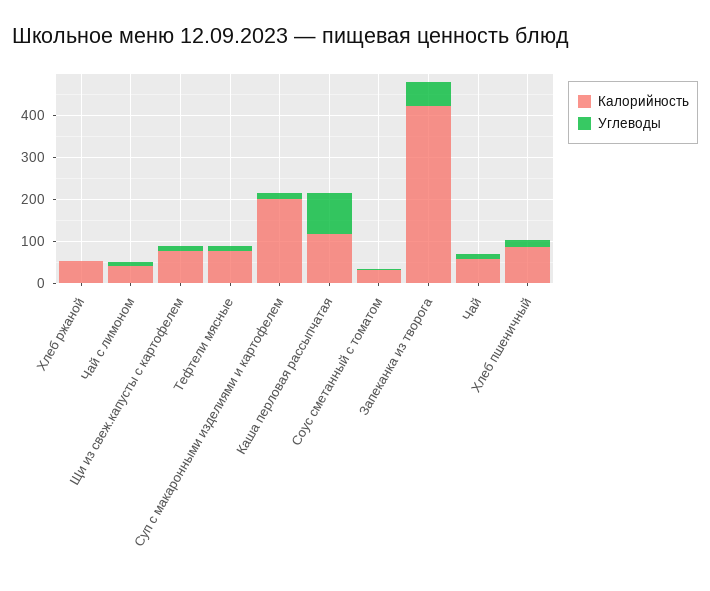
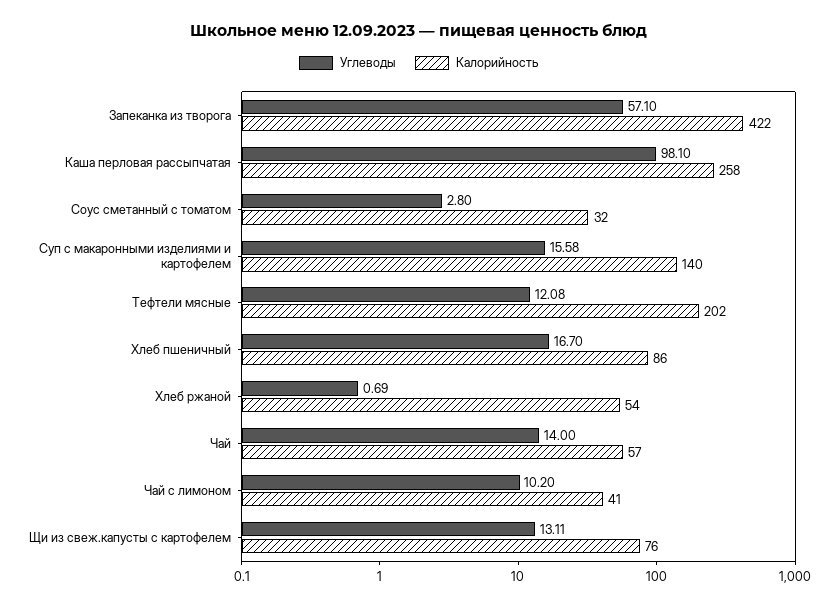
  {
    "Калорийность": {
      "Хлеб ржаной": 54,
      "Чай с лимоном": 41,
      "Щи из свеж.капусты с картофелем": 76,
-     "Тефтели мясные": 80,
+     "Тефтели мясные": 202,
-     "Суп с макаронными изделиями и картофелем": 200,
+     "Суп с макаронными изделиями и картофелем": 140,
-     "Каша перловая рассыпчатая": 120,
+     "Каша перловая рассыпчатая": 258,
      "Соус сметанный с томатом": 32,
      "Запеканка из творога": 422,
      "Чай": 57,
      "Хлеб пшеничный": 86
    },
    "Углеводы": {
      "Хлеб ржаной": 0.69,
      "Чай с лимоном": 10.2,
      "Щи из свеж.капусты с картофелем": 13.11,
      "Тефтели мясные": 12.08,
      "Суп с макаронными изделиями и картофелем": 15.58,
      "Каша перловая рассыпчатая": 98.1,
      "Соус сметанный с томатом": 2.8,
      "Запеканка из творога": 57.1,
      "Чай": 14,
      "Хлеб пшеничный": 16.7
    }
  }

